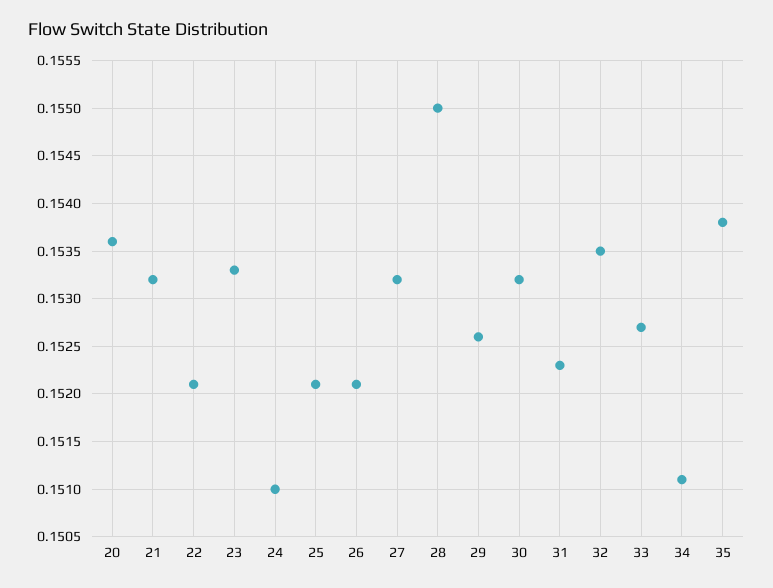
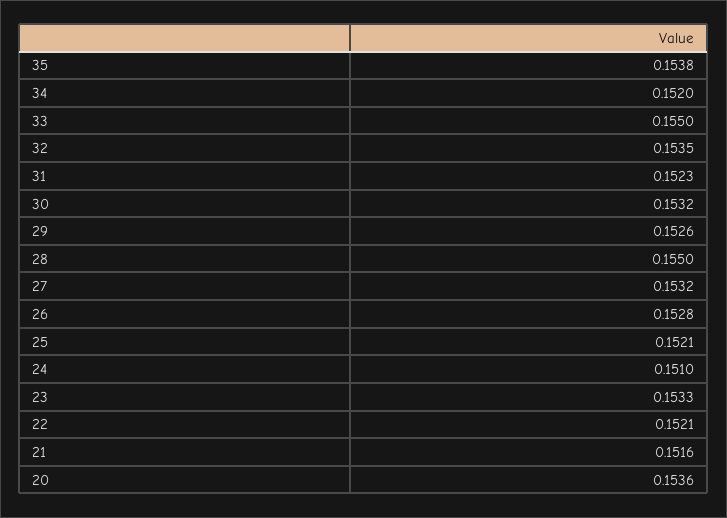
  {
    "20": 0.1536,
-   "21": 0.1532,
+   "21": 0.1516,
    "22": 0.1521,
    "23": 0.1533,
    "24": 0.151,
    "25": 0.1521,
-   "26": 0.1521,
+   "26": 0.1528,
    "27": 0.1532,
    "28": 0.155,
    "29": 0.1526,
    "30": 0.1532,
    "31": 0.1523,
    "32": 0.1535,
-   "33": 0.1527,
+   "33": 0.155,
-   "34": 0.1511,
+   "34": 0.152,
    "35": 0.1538
  }

